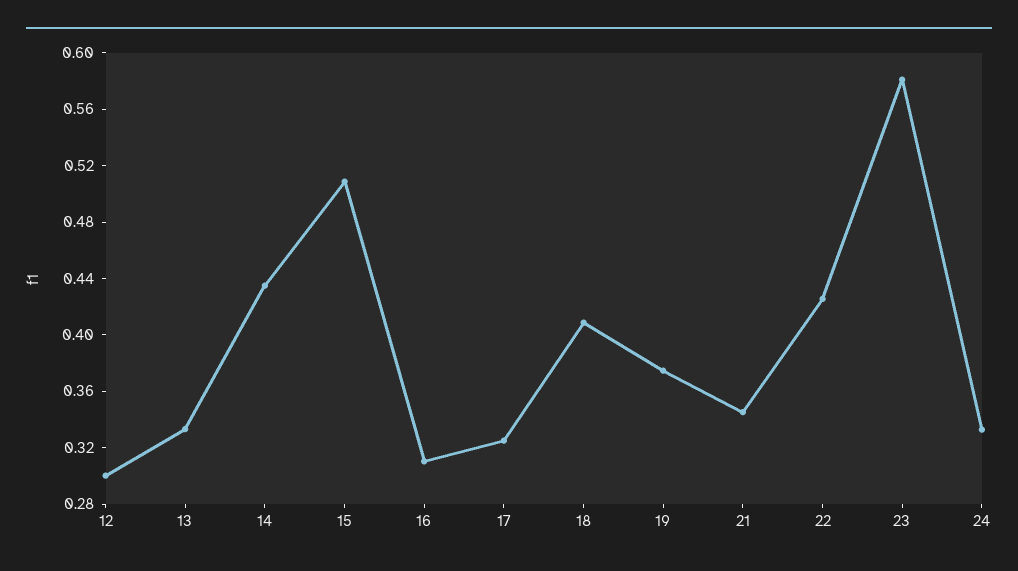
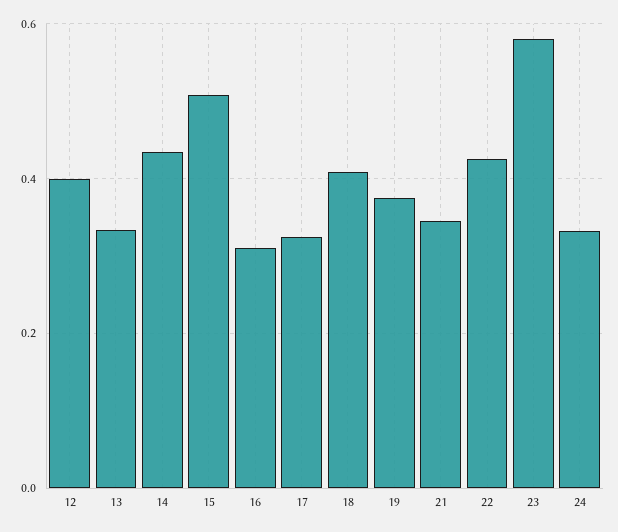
  {
-   "12": 0.3,
+   "12": 0.4,
    "13": 0.33,
    "14": 0.43,
    "15": 0.51,
    "16": 0.31,
    "17": 0.33,
    "18": 0.41,
    "19": 0.37,
    "21": 0.35,
    "22": 0.43,
    "23": 0.58,
    "24": 0.33
  }

